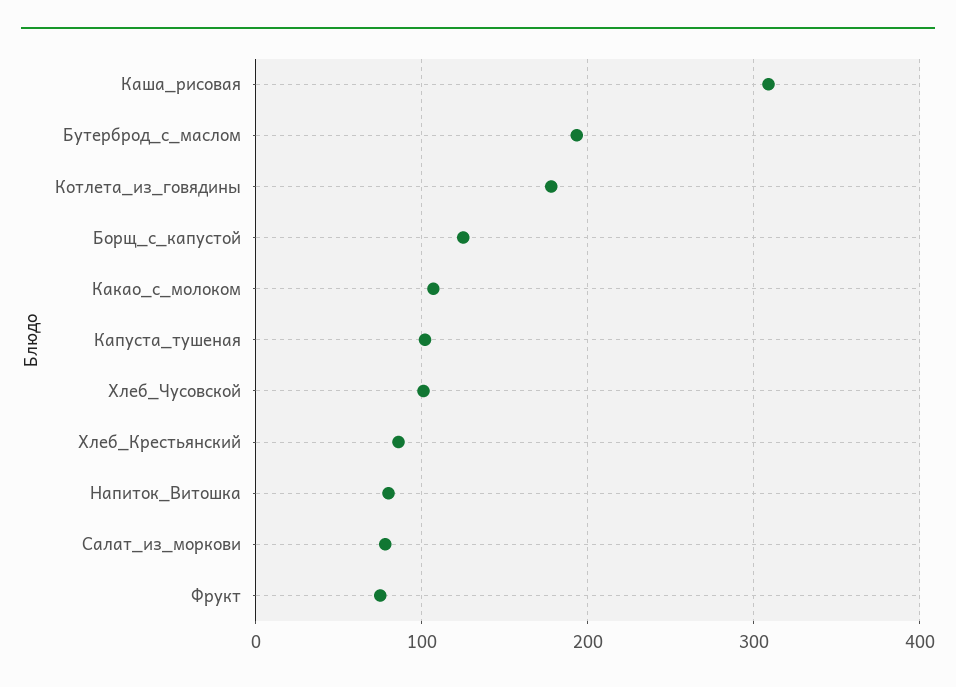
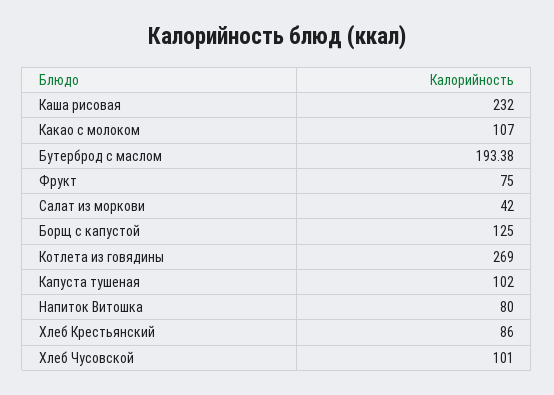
  {
-   "Каша_рисовая": 310,
+   "Каша_рисовая": 232,
    "Бутерброд_с_маслом": 193.38,
-   "Котлета_из_говядины": 180,
+   "Котлета_из_говядины": 269,
    "Борщ_с_капустой": 125,
    "Какао_с_молоком": 107,
    "Капуста_тушеная": 102,
    "Хлеб_Чусовской": 101,
    "Хлеб_Крестьянский": 86,
    "Напиток_Витошка": 80,
-   "Салат_из_моркови": 80,
+   "Салат_из_моркови": 42,
    "Фрукт": 75
  }

